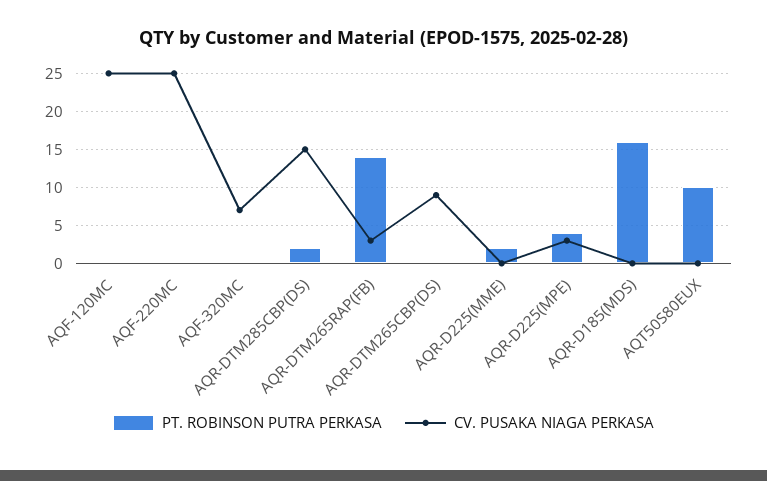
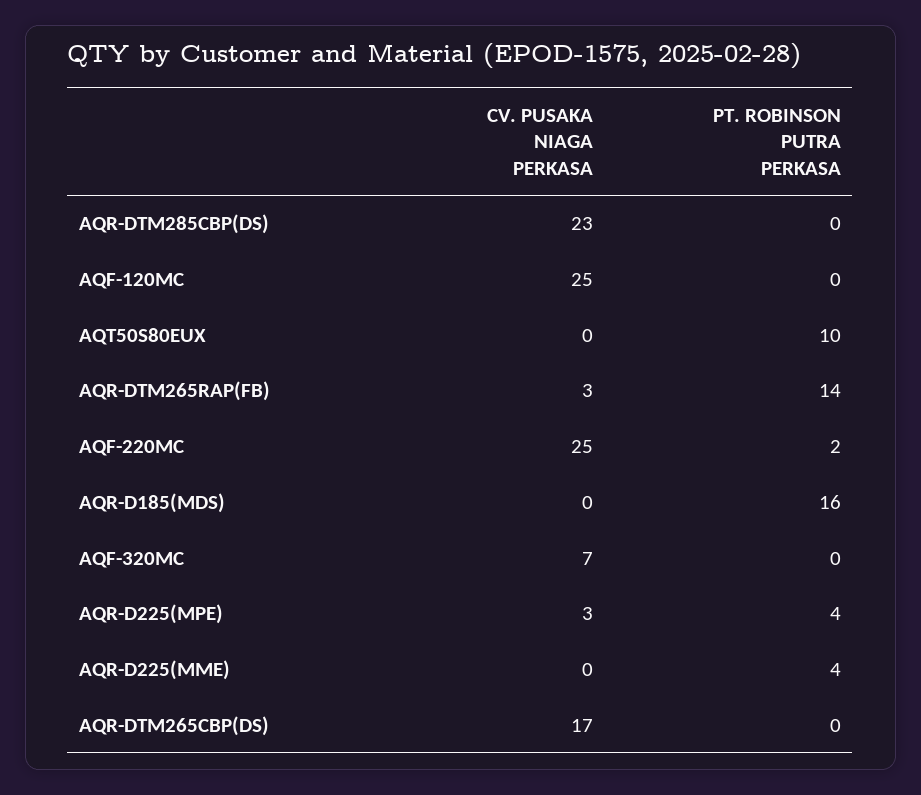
  {
    "PT. ROBINSON PUTRA PERKASA": {
      "AQF-120MC": 0,
-     "AQF-220MC": 0,
+     "AQF-220MC": 2,
      "AQF-320MC": 0,
-     "AQR-DTM285CBP(DS)": 2,
+     "AQR-DTM285CBP(DS)": 0,
      "AQR-DTM265RAP(FB)": 14,
      "AQR-DTM265CBP(DS)": 0,
-     "AQR-D225(MME)": 2,
+     "AQR-D225(MME)": 4,
      "AQR-D225(MPE)": 4,
      "AQR-D185(MDS)": 16,
      "AQT50S80EUX": 10
    },
    "CV. PUSAKA NIAGA PERKASA": {
      "AQF-120MC": 25,
      "AQF-220MC": 25,
      "AQF-320MC": 7,
-     "AQR-DTM285CBP(DS)": 15,
+     "AQR-DTM285CBP(DS)": 23,
      "AQR-DTM265RAP(FB)": 3,
-     "AQR-DTM265CBP(DS)": 9,
+     "AQR-DTM265CBP(DS)": 17,
      "AQR-D225(MME)": 0,
      "AQR-D225(MPE)": 3,
      "AQR-D185(MDS)": 0,
      "AQT50S80EUX": 0
    }
  }

